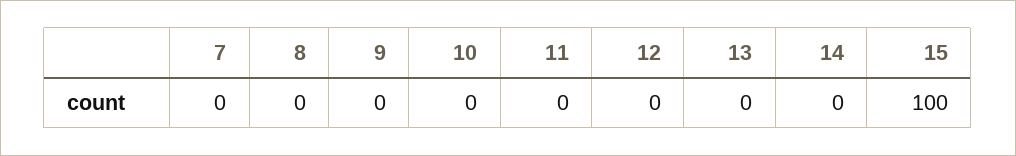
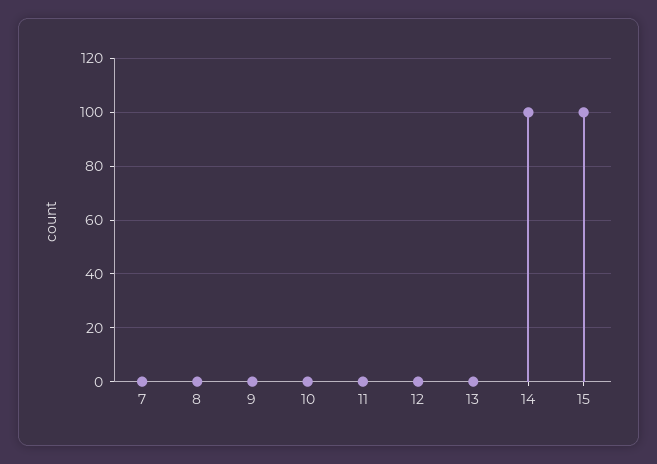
  {
    "7": 0,
    "8": 0,
    "9": 0,
    "10": 0,
    "11": 0,
    "12": 0,
    "13": 0,
-   "14": 0,
+   "14": 100,
    "15": 100
  }

